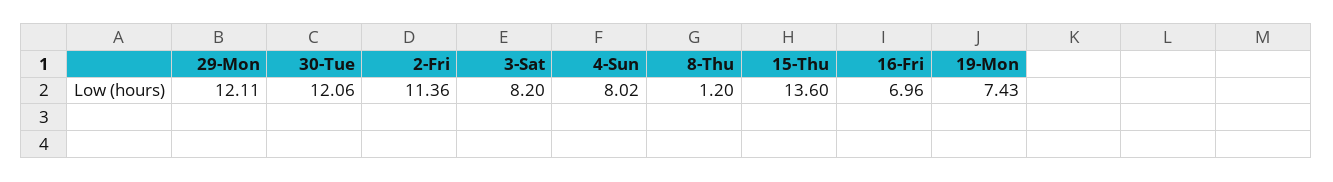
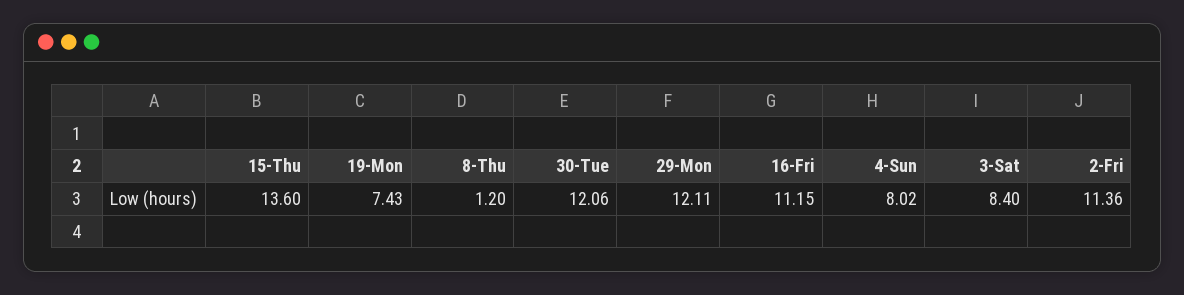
  {
    "29-Mon": 12.11,
    "30-Tue": 12.06,
    "2-Fri": 11.36,
-   "3-Sat": 8.2,
+   "3-Sat": 8.4,
    "4-Sun": 8.02,
    "8-Thu": 1.2,
    "15-Thu": 13.6,
-   "16-Fri": 6.96,
+   "16-Fri": 11.15,
    "19-Mon": 7.43
  }

